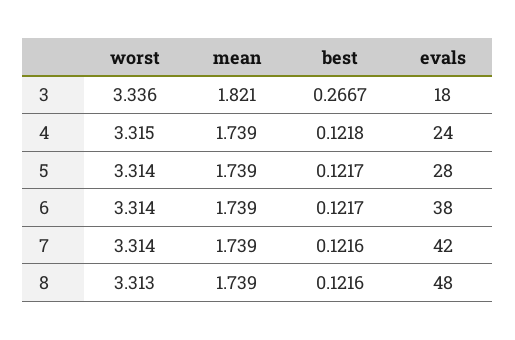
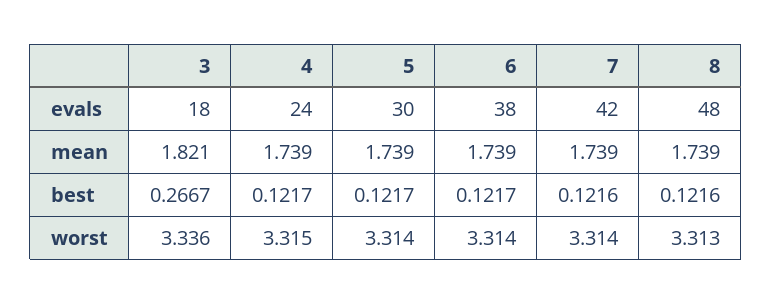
  {
    "worst": {
      "3": 3.336,
      "4": 3.315,
      "5": 3.314,
      "6": 3.314,
      "7": 3.314,
      "8": 3.313
    },
    "mean": {
      "3": 1.821,
      "4": 1.739,
      "5": 1.739,
      "6": 1.739,
      "7": 1.739,
      "8": 1.739
    },
    "best": {
      "3": 0.2667,
-     "4": 0.1218,
+     "4": 0.1217,
      "5": 0.1217,
      "6": 0.1217,
      "7": 0.1216,
      "8": 0.1216
    },
    "evals": {
      "3": 18,
      "4": 24,
-     "5": 28,
+     "5": 30,
      "6": 38,
      "7": 42,
      "8": 48
    }
  }

